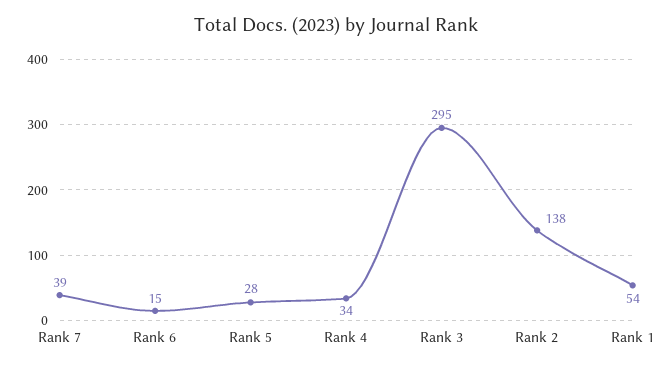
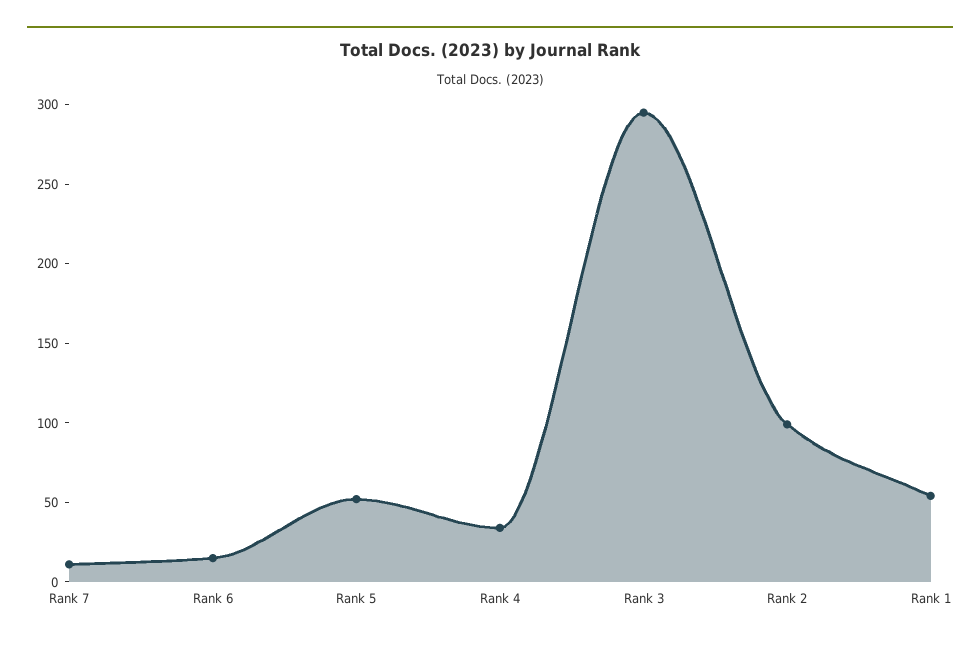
  {
-   "Rank 7": 39,
+   "Rank 7": 10,
    "Rank 6": 15,
-   "Rank 5": 28,
+   "Rank 5": 50,
    "Rank 4": 34,
    "Rank 3": 295,
-   "Rank 2": 138,
+   "Rank 2": 100,
    "Rank 1": 54
  }

